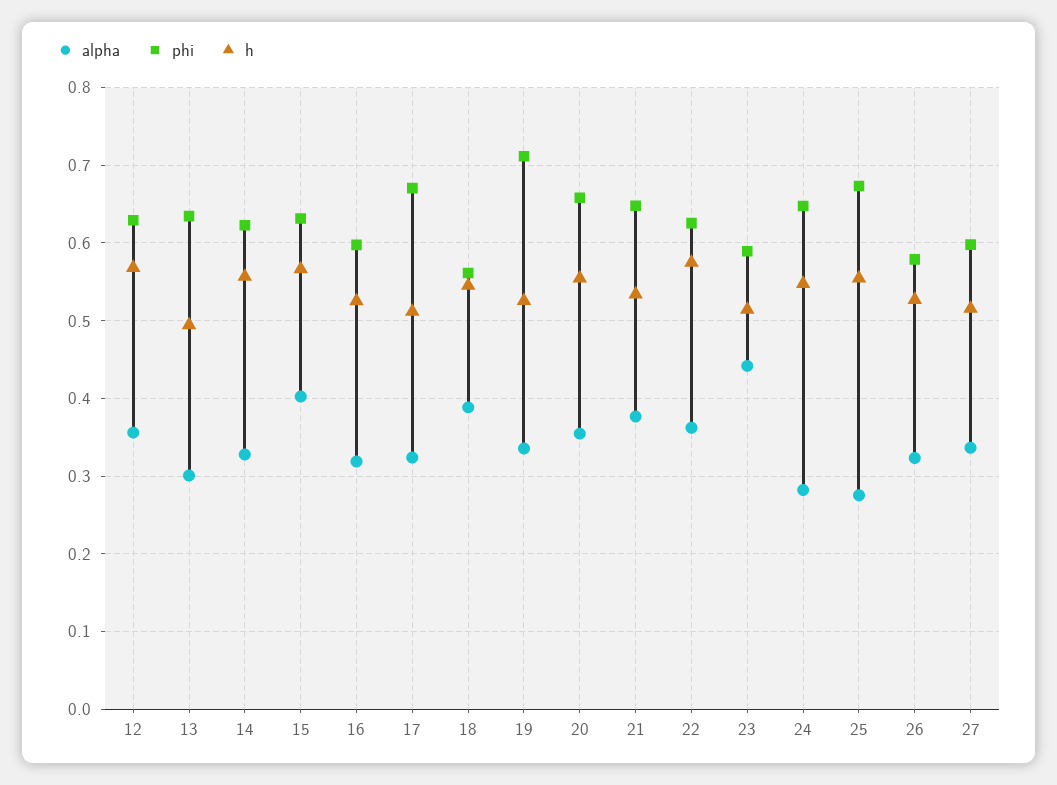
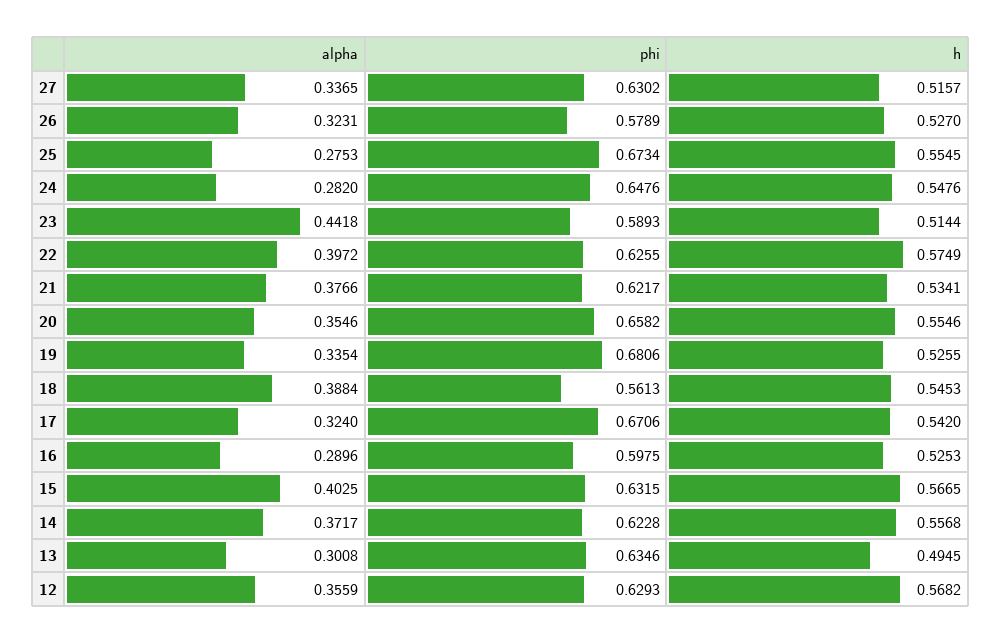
  {
    "alpha": {
      "12": 0.3559,
      "13": 0.3008,
-     "14": 0.33,
+     "14": 0.3717,
      "15": 0.4025,
-     "16": 0.32,
+     "16": 0.2896,
      "17": 0.324,
      "18": 0.3884,
      "19": 0.3354,
      "20": 0.3546,
      "21": 0.3766,
-     "22": 0.36,
+     "22": 0.3972,
      "23": 0.4418,
      "24": 0.282,
      "25": 0.2753,
      "26": 0.3231,
      "27": 0.3365
    },
    "phi": {
      "12": 0.6293,
      "13": 0.6346,
      "14": 0.6228,
      "15": 0.6315,
      "16": 0.5975,
      "17": 0.6706,
      "18": 0.5613,
-     "19": 0.71,
+     "19": 0.6806,
      "20": 0.6582,
-     "21": 0.65,
+     "21": 0.6217,
      "22": 0.6255,
      "23": 0.5893,
      "24": 0.6476,
      "25": 0.6734,
      "26": 0.5789,
-     "27": 0.6
+     "27": 0.6302
    },
    "h": {
      "12": 0.5682,
      "13": 0.4945,
      "14": 0.5568,
      "15": 0.5665,
      "16": 0.5253,
-     "17": 0.51,
+     "17": 0.542,
      "18": 0.5453,
      "19": 0.5255,
      "20": 0.5546,
      "21": 0.5341,
      "22": 0.5749,
      "23": 0.5144,
      "24": 0.5476,
      "25": 0.5545,
      "26": 0.527,
      "27": 0.5157
    }
  }

